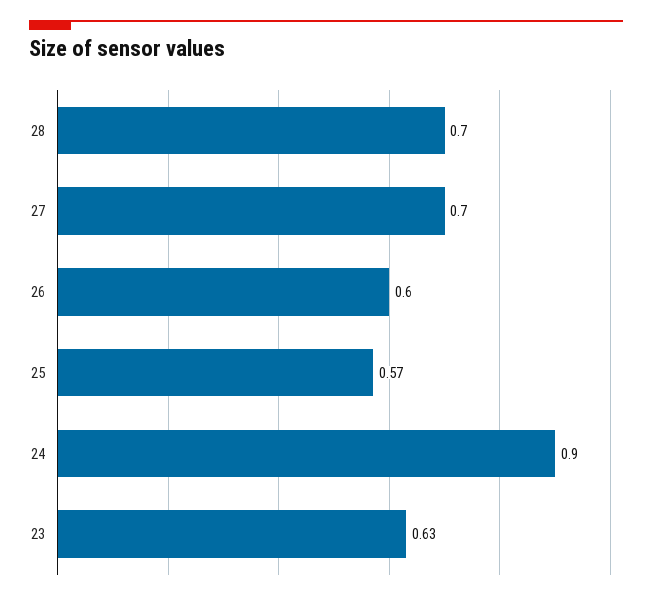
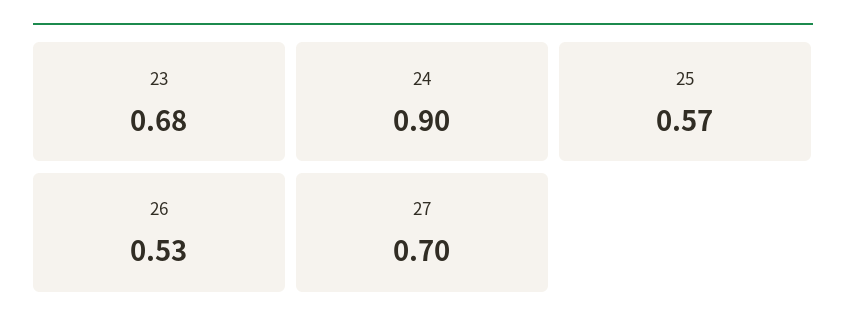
  {
-   "28": 0.7,
    "27": 0.7,
-   "26": 0.6,
+   "26": 0.53,
    "25": 0.57,
    "24": 0.9,
-   "23": 0.63
+   "23": 0.68
  }

